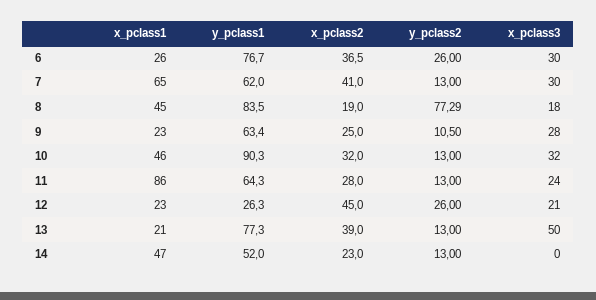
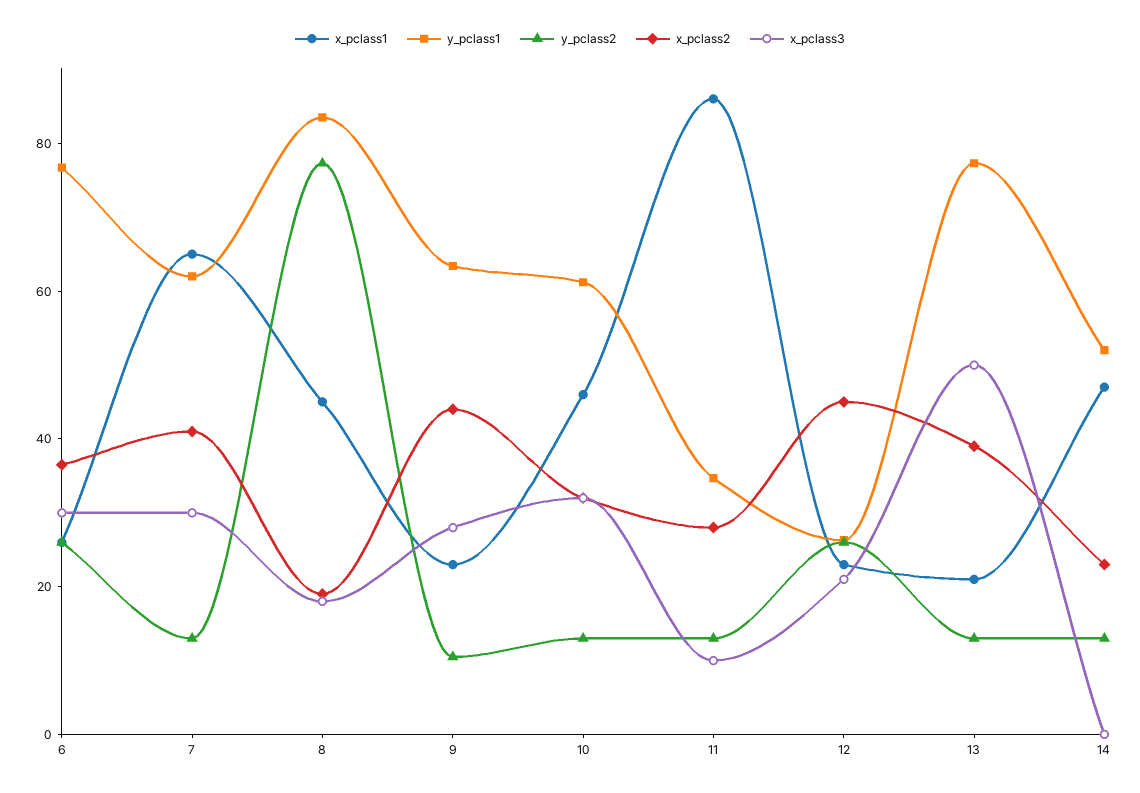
  {
    "x_pclass1": {
      "6": 26,
      "7": 65,
      "8": 45,
      "9": 23,
      "10": 46,
      "11": 86,
      "12": 23,
      "13": 21,
      "14": 47
    },
    "y_pclass1": {
      "6": 76.7,
      "7": 62,
      "8": 83.5,
      "9": 63.4,
-     "10": 90.3,
+     "10": 60,
-     "11": 64.3,
+     "11": 35,
      "12": 26.3,
      "13": 77.3,
      "14": 52
    },
    "x_pclass2": {
      "6": 36.5,
      "7": 41,
      "8": 19,
-     "9": 25,
+     "9": 45,
      "10": 32,
      "11": 28,
      "12": 45,
      "13": 39,
      "14": 23
    },
    "y_pclass2": {
      "6": 26,
      "7": 13,
      "8": 77.29,
      "9": 10.5,
      "10": 13,
      "11": 13,
      "12": 26,
      "13": 13,
      "14": 13
    },
    "x_pclass3": {
      "6": 30,
      "7": 30,
      "8": 18,
      "9": 28,
      "10": 32,
-     "11": 24,
+     "11": 10,
      "12": 21,
      "13": 50,
      "14": 0
    }
  }

